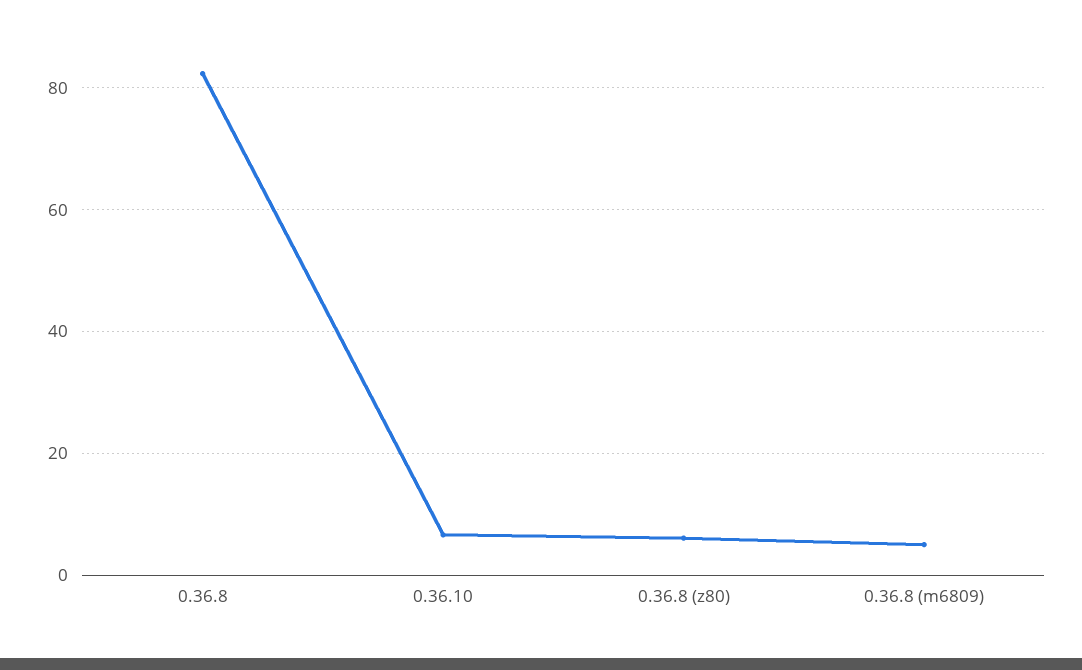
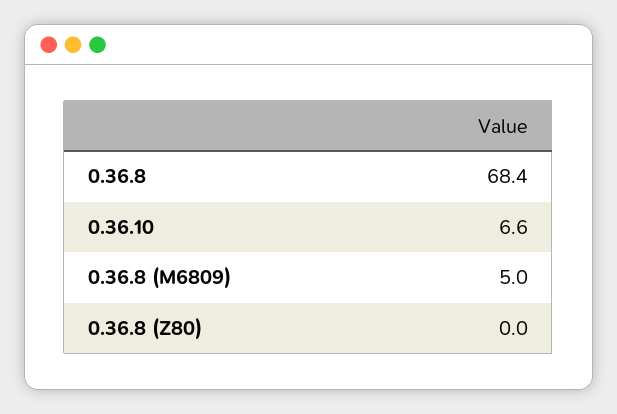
  {
-   "0.36.8": 82,
+   "0.36.8": 68.4,
    "0.36.10": 6.6,
-   "0.36.8 (z80)": 6,
+   "0.36.8 (z80)": 0,
    "0.36.8 (m6809)": 5
  }

